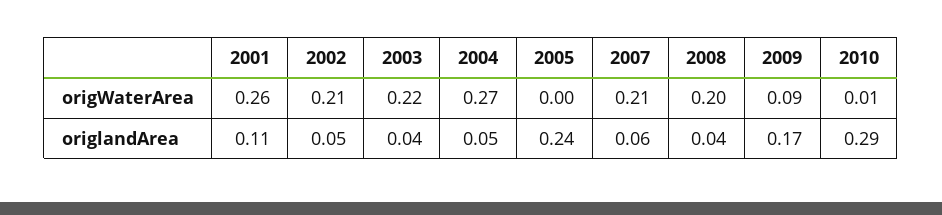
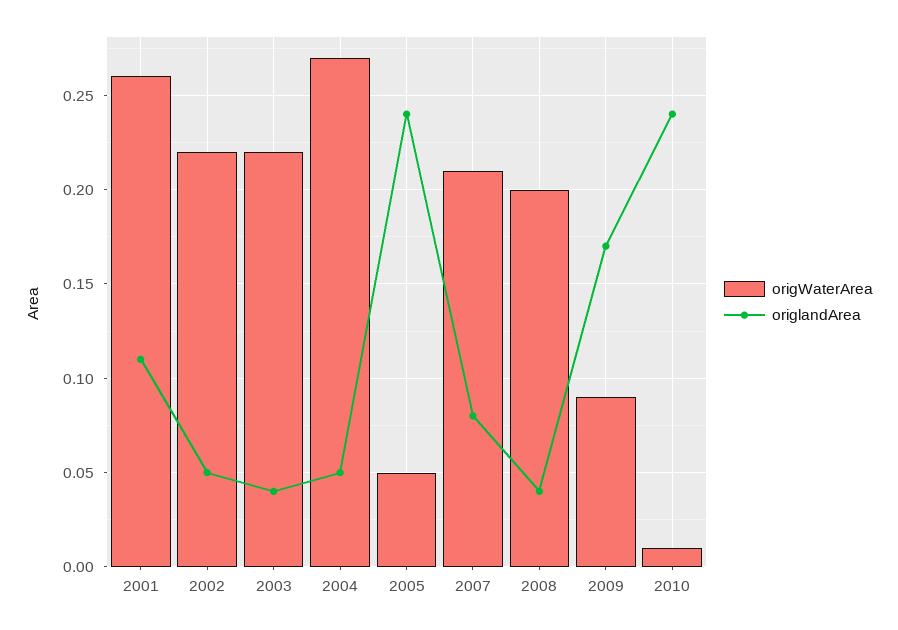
  {
    "origWaterArea": {
      "2001": 0.26,
-     "2002": 0.21,
+     "2002": 0.22,
      "2003": 0.22,
      "2004": 0.27,
-     "2005": 0,
+     "2005": 0.05,
      "2007": 0.21,
      "2008": 0.2,
      "2009": 0.09,
      "2010": 0.01
    },
    "origlandArea": {
      "2001": 0.11,
      "2002": 0.05,
      "2003": 0.04,
      "2004": 0.05,
      "2005": 0.24,
-     "2007": 0.06,
+     "2007": 0.08,
      "2008": 0.04,
      "2009": 0.17,
-     "2010": 0.29
+     "2010": 0.24
    }
  }

